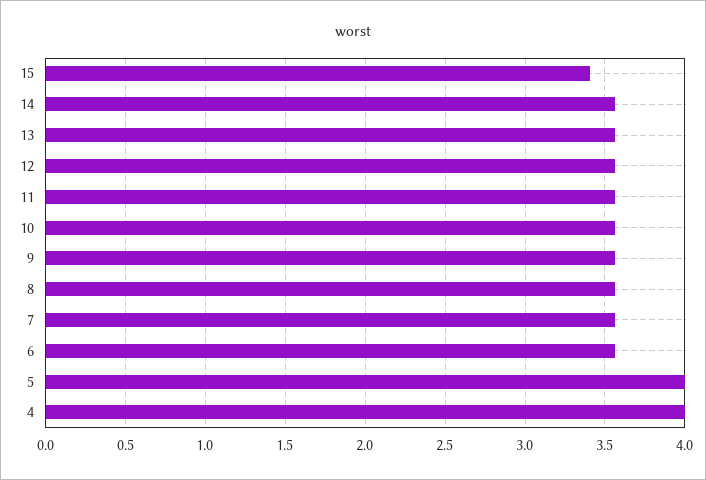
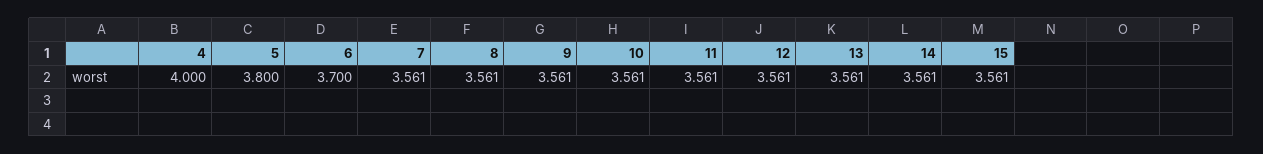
  {
-   "15": 3.4,
+   "15": 3.561,
    "14": 3.561,
    "13": 3.561,
    "12": 3.561,
    "11": 3.561,
    "10": 3.561,
    "9": 3.561,
    "8": 3.561,
    "7": 3.561,
-   "6": 3.55,
+   "6": 3.7,
-   "5": 4,
+   "5": 3.8,
    "4": 4
  }

